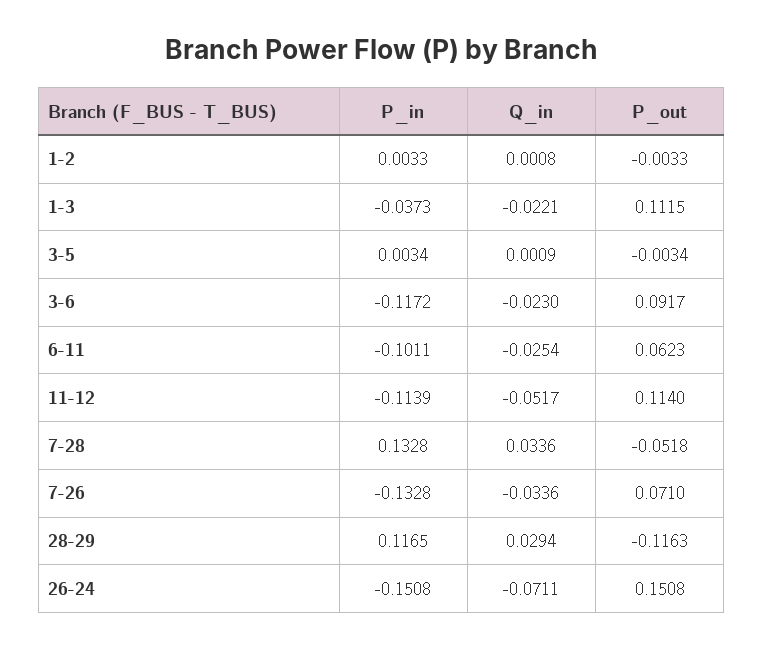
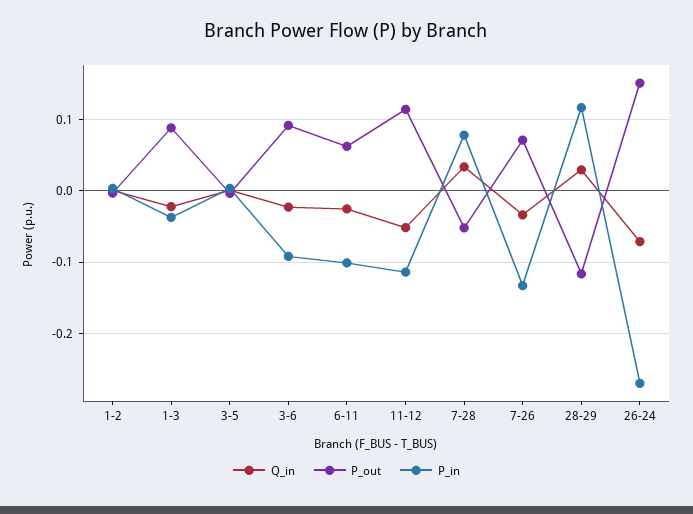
  {
    "P_in": {
      "1-2": 0.0033,
      "1-3": -0.0373,
      "3-5": 0.0034,
-     "3-6": -0.1172,
+     "3-6": -0.09,
      "6-11": -0.1011,
      "11-12": -0.1139,
-     "7-28": 0.1328,
+     "7-28": 0.08,
      "7-26": -0.1328,
      "28-29": 0.1165,
-     "26-24": -0.1508
+     "26-24": -0.27
    },
    "Q_in": {
      "1-2": 0.0008,
      "1-3": -0.0221,
      "3-5": 0.0009,
      "3-6": -0.023,
      "6-11": -0.0254,
      "11-12": -0.0517,
      "7-28": 0.0336,
      "7-26": -0.0336,
      "28-29": 0.0294,
      "26-24": -0.0711
    },
    "P_out": {
      "1-2": -0.0033,
-     "1-3": 0.1115,
+     "1-3": 0.09,
      "3-5": -0.0034,
      "3-6": 0.0917,
      "6-11": 0.0623,
      "11-12": 0.114,
      "7-28": -0.0518,
      "7-26": 0.071,
      "28-29": -0.1163,
      "26-24": 0.1508
    }
  }

